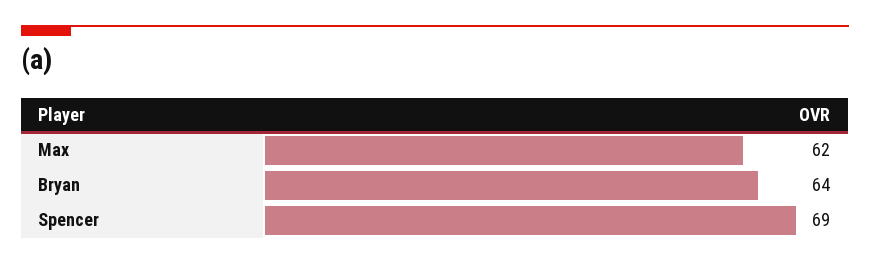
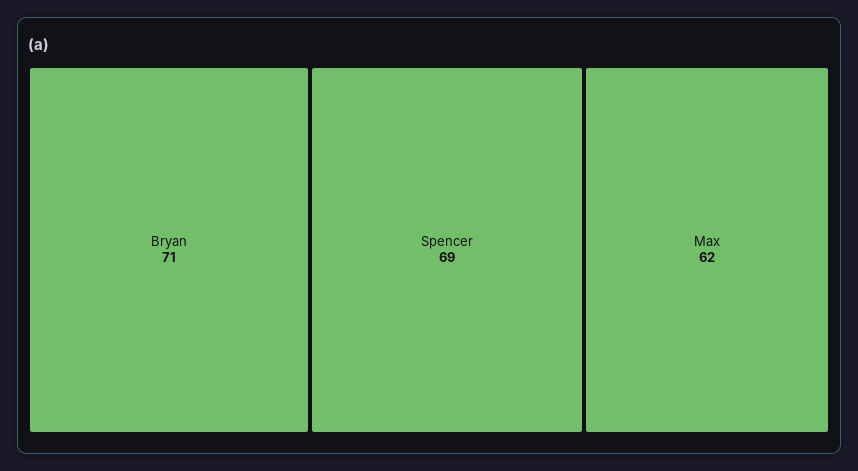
  {
    "Max": 62,
-   "Bryan": 64,
+   "Bryan": 71,
    "Spencer": 69
  }

